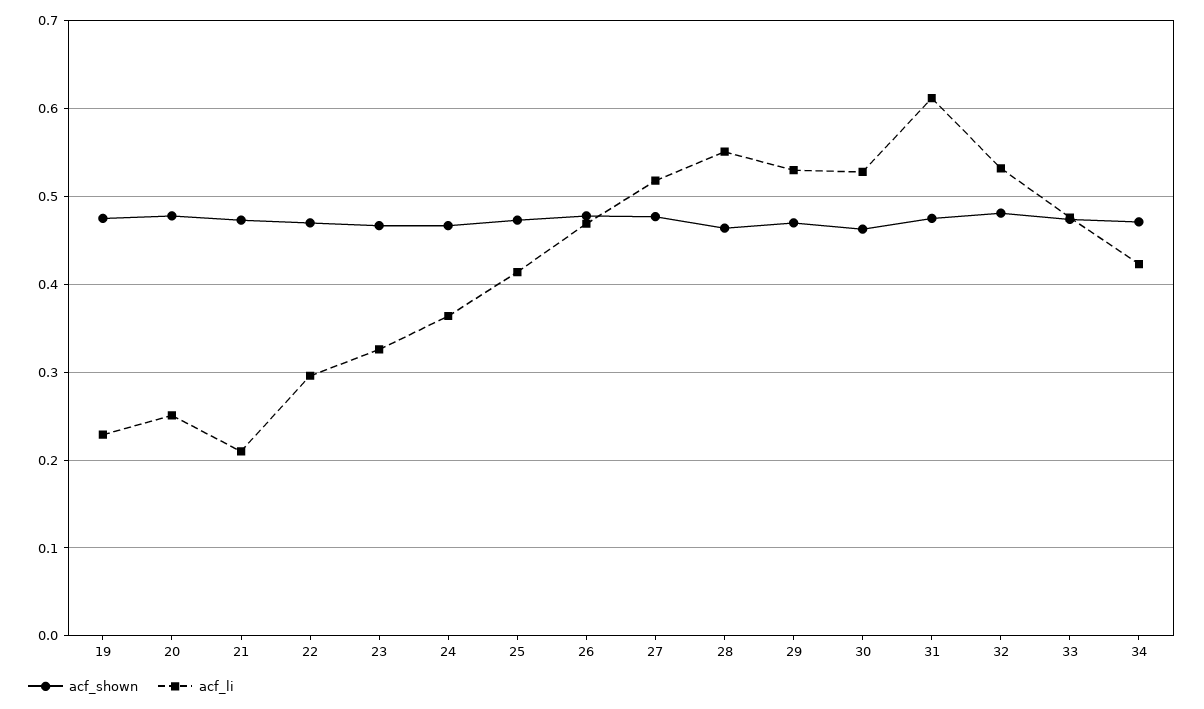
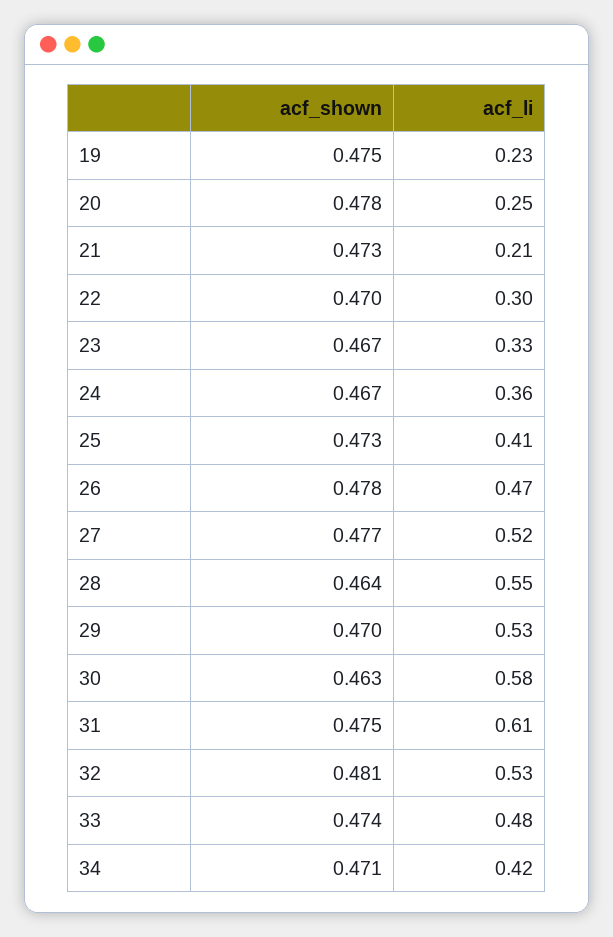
  {
    "acf_shown": {
      "19": 0.475,
      "20": 0.478,
      "21": 0.473,
      "22": 0.47,
      "23": 0.467,
      "24": 0.467,
      "25": 0.473,
      "26": 0.478,
      "27": 0.477,
      "28": 0.464,
      "29": 0.47,
      "30": 0.463,
      "31": 0.475,
      "32": 0.481,
      "33": 0.474,
      "34": 0.471
    },
    "acf_li": {
      "19": 0.23,
      "20": 0.25,
      "21": 0.21,
      "22": 0.3,
      "23": 0.33,
      "24": 0.36,
      "25": 0.41,
      "26": 0.47,
      "27": 0.52,
      "28": 0.55,
      "29": 0.53,
-     "30": 0.53,
+     "30": 0.58,
      "31": 0.61,
      "32": 0.53,
      "33": 0.48,
      "34": 0.42
    }
  }

